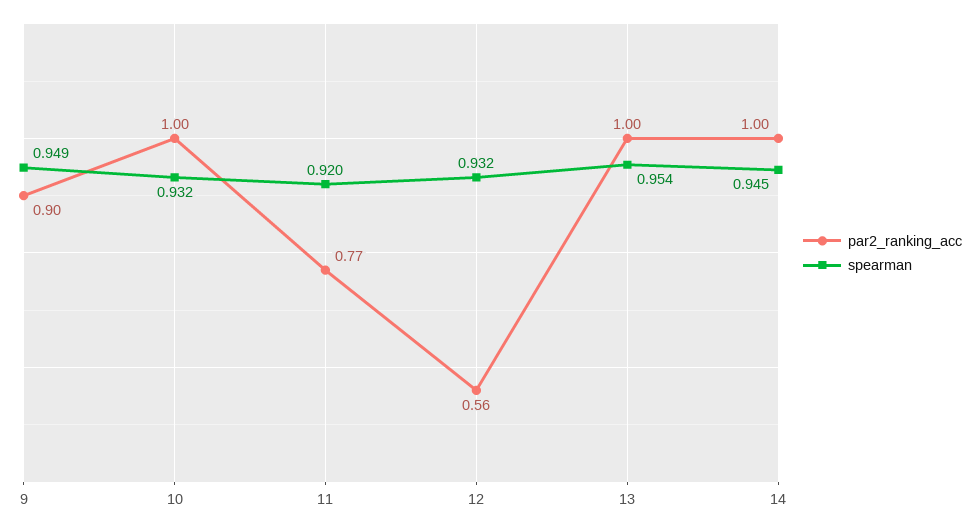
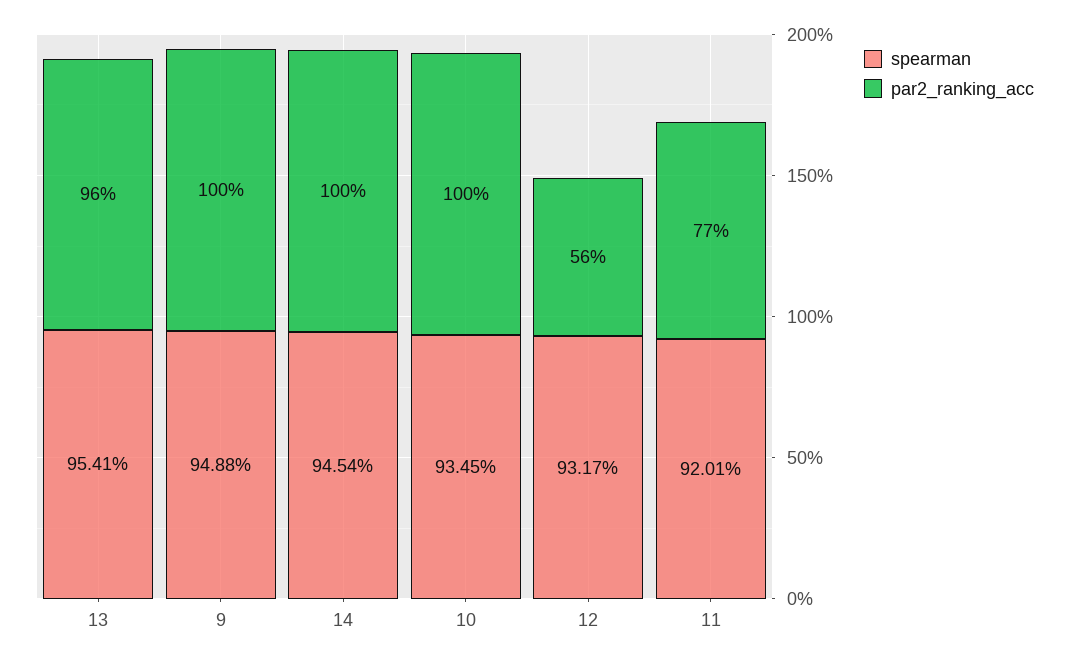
  {
    "par2_ranking_acc": {
-     "9": 0.9,
+     "9": 1,
      "10": 1,
      "11": 0.77,
      "12": 0.56,
-     "13": 1,
+     "13": 0.96,
      "14": 1
    },
    "spearman": {
      "9": 0.9488,
-     "10": 0.932,
+     "10": 0.9345,
      "11": 0.9201,
      "12": 0.9317,
      "13": 0.9541,
      "14": 0.9454
    }
  }

